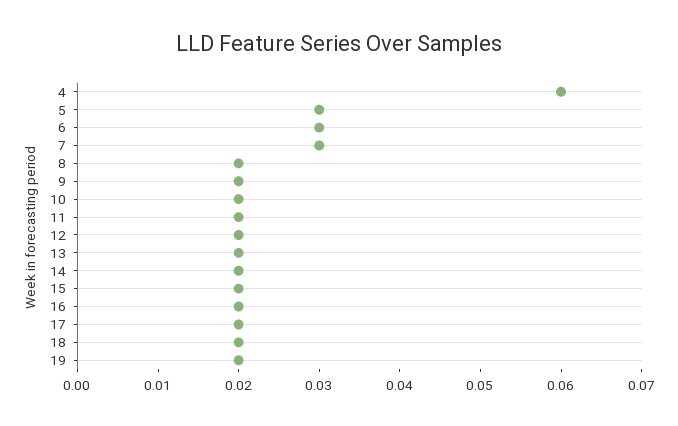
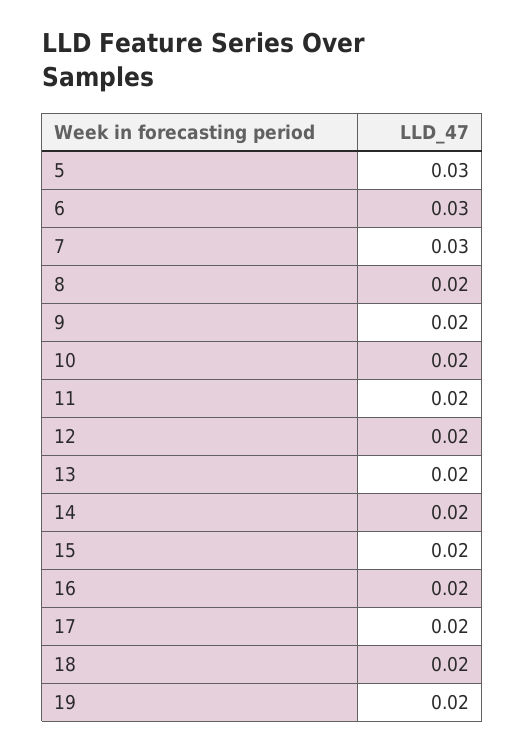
  {
-   "4": 0.06,
    "5": 0.03,
    "6": 0.03,
    "7": 0.03,
    "8": 0.02,
    "9": 0.02,
    "10": 0.02,
    "11": 0.02,
    "12": 0.02,
    "13": 0.02,
    "14": 0.02,
    "15": 0.02,
    "16": 0.02,
    "17": 0.02,
    "18": 0.02,
    "19": 0.02
  }

